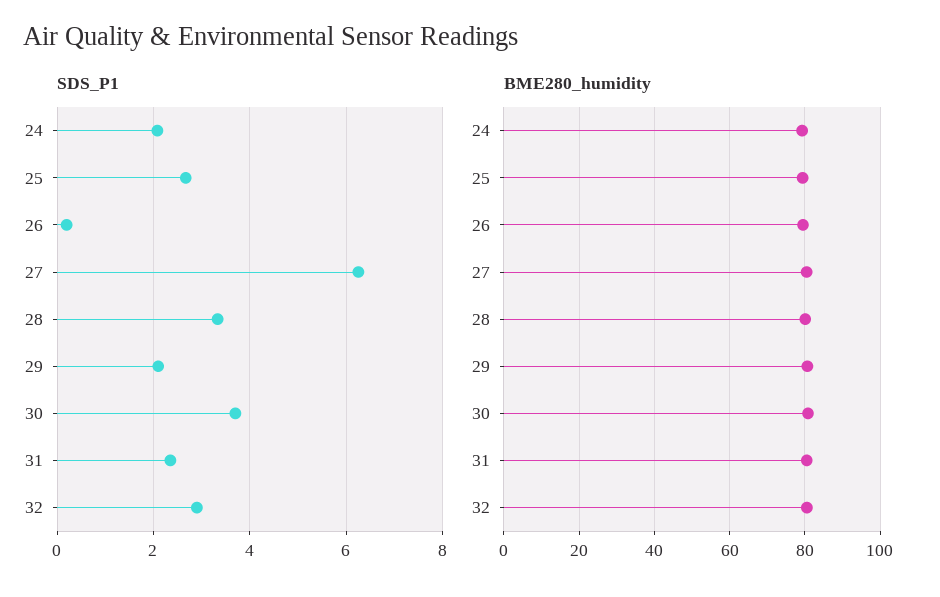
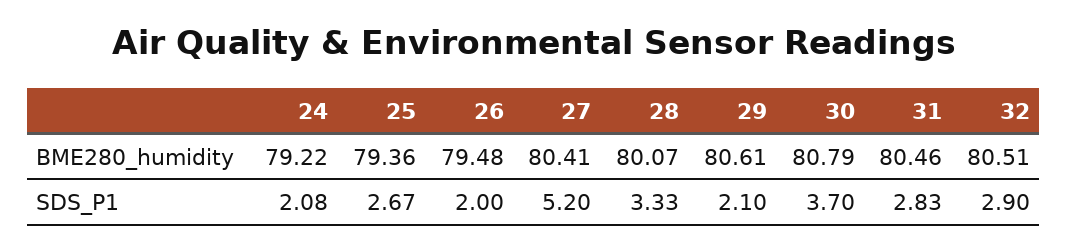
  {
    "SDS_P1": {
      "24": 2.08,
      "25": 2.67,
-     "26": 0.2,
+     "26": 2,
-     "27": 6.2,
+     "27": 5.2,
      "28": 3.33,
      "29": 2.1,
      "30": 3.7,
-     "31": 2.4,
+     "31": 2.83,
      "32": 2.9
    },
    "BME280_humidity": {
      "24": 79.22,
      "25": 79.36,
      "26": 79.48,
      "27": 80.41,
      "28": 80.07,
      "29": 80.61,
      "30": 80.79,
      "31": 80.46,
      "32": 80.51
    }
  }

